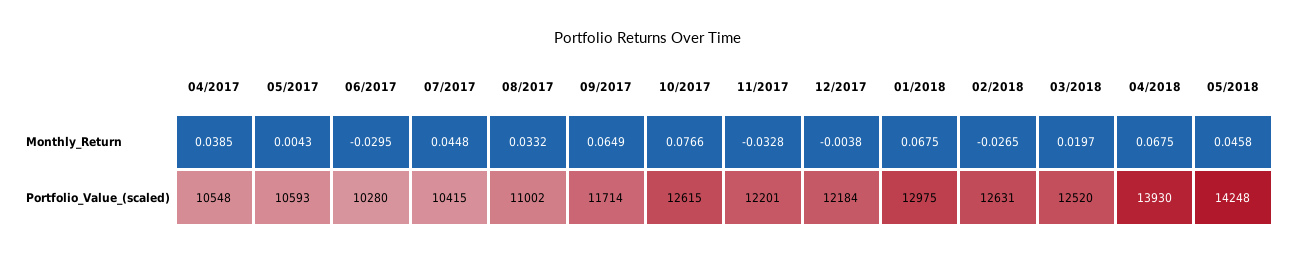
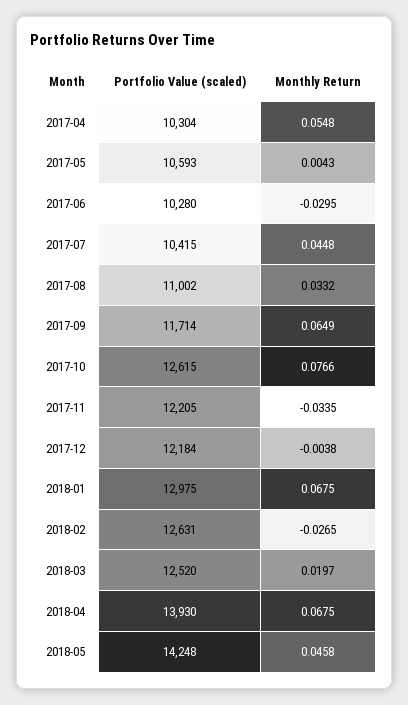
  {
    "04/2017": {
-     "Monthly_Return": 0.0385,
+     "Monthly_Return": 0.0548,
-     "Portfolio_Value_(scaled)": 10548
+     "Portfolio_Value_(scaled)": 10304
    },
    "05/2017": {
      "Monthly_Return": 0.0043,
      "Portfolio_Value_(scaled)": 10593
    },
    "06/2017": {
      "Monthly_Return": -0.0295,
      "Portfolio_Value_(scaled)": 10280
    },
    "07/2017": {
      "Monthly_Return": 0.0448,
      "Portfolio_Value_(scaled)": 10415
    },
    "08/2017": {
      "Monthly_Return": 0.0332,
      "Portfolio_Value_(scaled)": 11002
    },
    "09/2017": {
      "Monthly_Return": 0.0649,
      "Portfolio_Value_(scaled)": 11714
    },
    "10/2017": {
      "Monthly_Return": 0.0766,
      "Portfolio_Value_(scaled)": 12615
    },
    "11/2017": {
-     "Monthly_Return": -0.0328,
+     "Monthly_Return": -0.0335,
-     "Portfolio_Value_(scaled)": 12201
+     "Portfolio_Value_(scaled)": 12205
    },
    "12/2017": {
      "Monthly_Return": -0.0038,
      "Portfolio_Value_(scaled)": 12184
    },
    "01/2018": {
      "Monthly_Return": 0.0675,
      "Portfolio_Value_(scaled)": 12975
    },
    "02/2018": {
      "Monthly_Return": -0.0265,
      "Portfolio_Value_(scaled)": 12631
    },
    "03/2018": {
      "Monthly_Return": 0.0197,
      "Portfolio_Value_(scaled)": 12520
    },
    "04/2018": {
      "Monthly_Return": 0.0675,
      "Portfolio_Value_(scaled)": 13930
    },
    "05/2018": {
      "Monthly_Return": 0.0458,
      "Portfolio_Value_(scaled)": 14248
    }
  }

